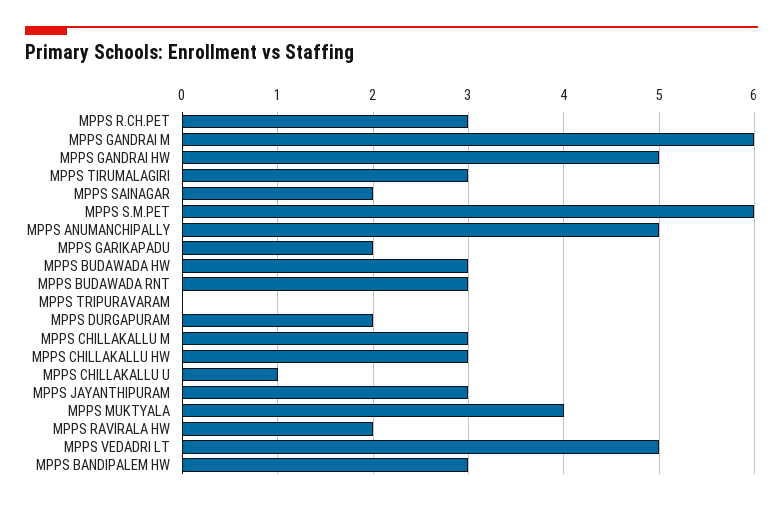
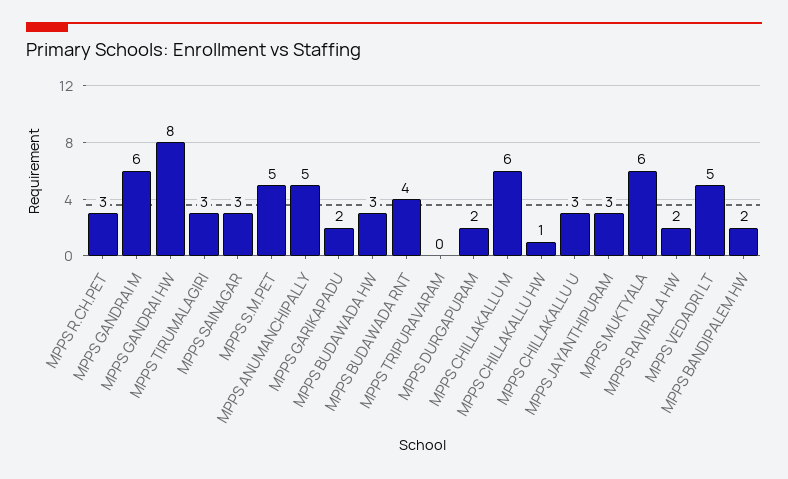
  {
    "MPPS R.CH.PET": 3,
    "MPPS GANDRAI M": 6,
-   "MPPS GANDRAI HW": 5,
+   "MPPS GANDRAI HW": 8,
    "MPPS TIRUMALAGIRI": 3,
-   "MPPS SAINAGAR": 2,
+   "MPPS SAINAGAR": 3,
-   "MPPS S.M.PET": 6,
+   "MPPS S.M.PET": 5,
    "MPPS ANUMANCHIPALLY": 5,
    "MPPS GARIKAPADU": 2,
    "MPPS BUDAWADA HW": 3,
-   "MPPS BUDAWADA RNT": 3,
+   "MPPS BUDAWADA RNT": 4,
    "MPPS TRIPURAVARAM": 0,
    "MPPS DURGAPURAM": 2,
-   "MPPS CHILLAKALLU M": 3,
+   "MPPS CHILLAKALLU M": 6,
-   "MPPS CHILLAKALLU HW": 3,
+   "MPPS CHILLAKALLU HW": 1,
-   "MPPS CHILLAKALLU U": 1,
+   "MPPS CHILLAKALLU U": 3,
    "MPPS JAYANTHIPURAM": 3,
-   "MPPS MUKTYALA": 4,
+   "MPPS MUKTYALA": 6,
    "MPPS RAVIRALA HW": 2,
    "MPPS VEDADRI LT": 5,
-   "MPPS BANDIPALEM HW": 3
+   "MPPS BANDIPALEM HW": 2
  }

